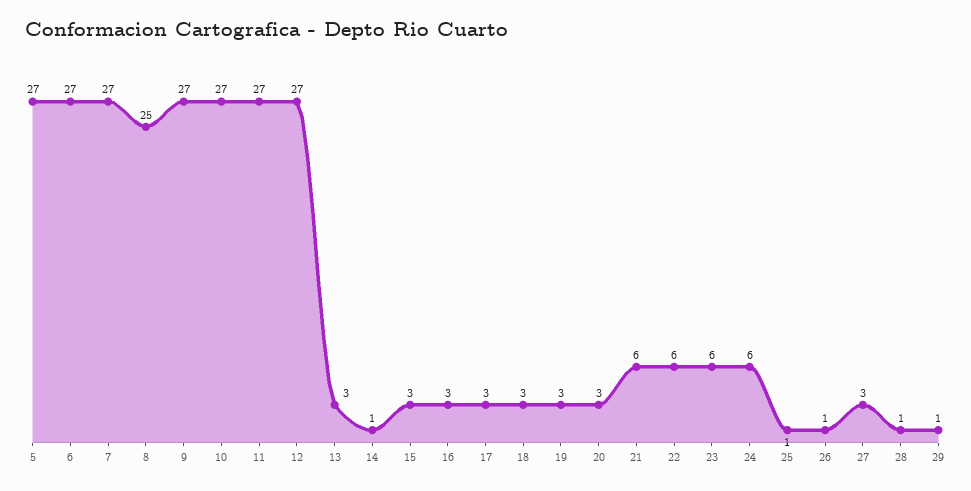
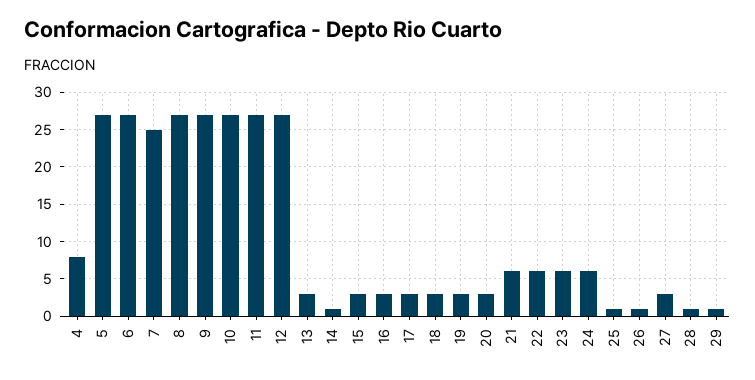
  {
    "5": 27,
    "6": 27,
-   "7": 27,
+   "7": 25,
-   "8": 25,
+   "8": 27,
    "9": 27,
    "10": 27,
    "11": 27,
    "12": 27,
    "13": 3,
    "14": 1,
    "15": 3,
    "16": 3,
    "17": 3,
    "18": 3,
    "19": 3,
    "20": 3,
    "21": 6,
    "22": 6,
    "23": 6,
    "24": 6,
    "25": 1,
    "26": 1,
    "27": 3,
    "28": 1,
-   "29": 1
+   "29": 1,
+   "4": 8
  }

